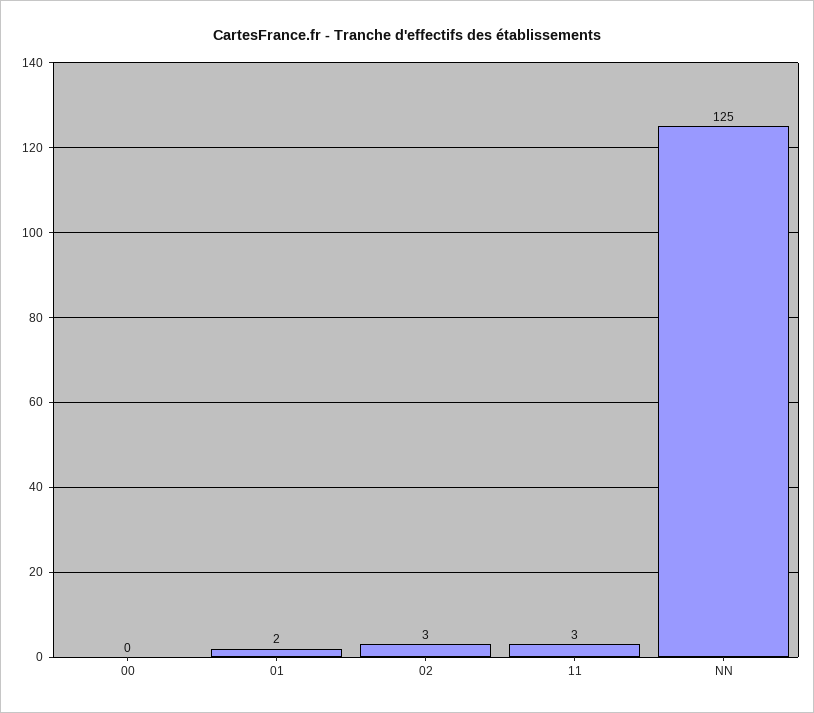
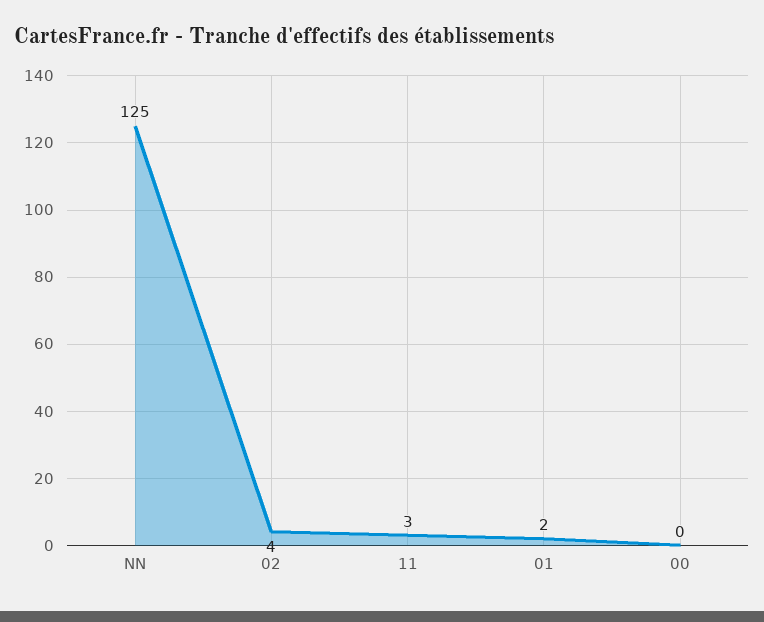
  {
    "00": 0,
    "01": 2,
-   "02": 3,
+   "02": 4,
    "11": 3,
    "NN": 125
  }

